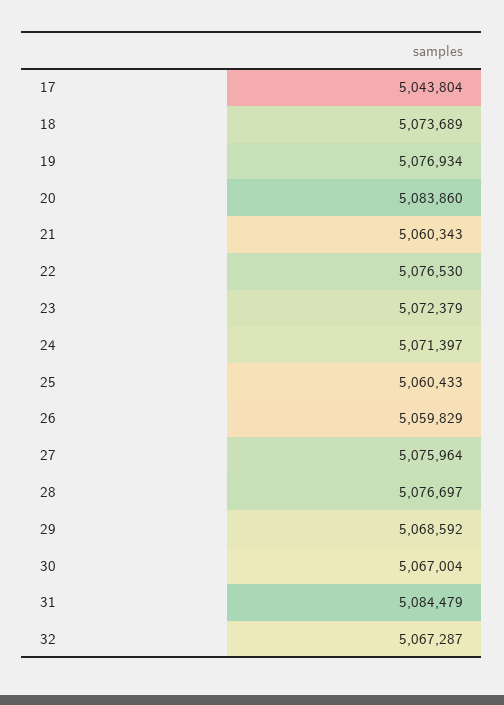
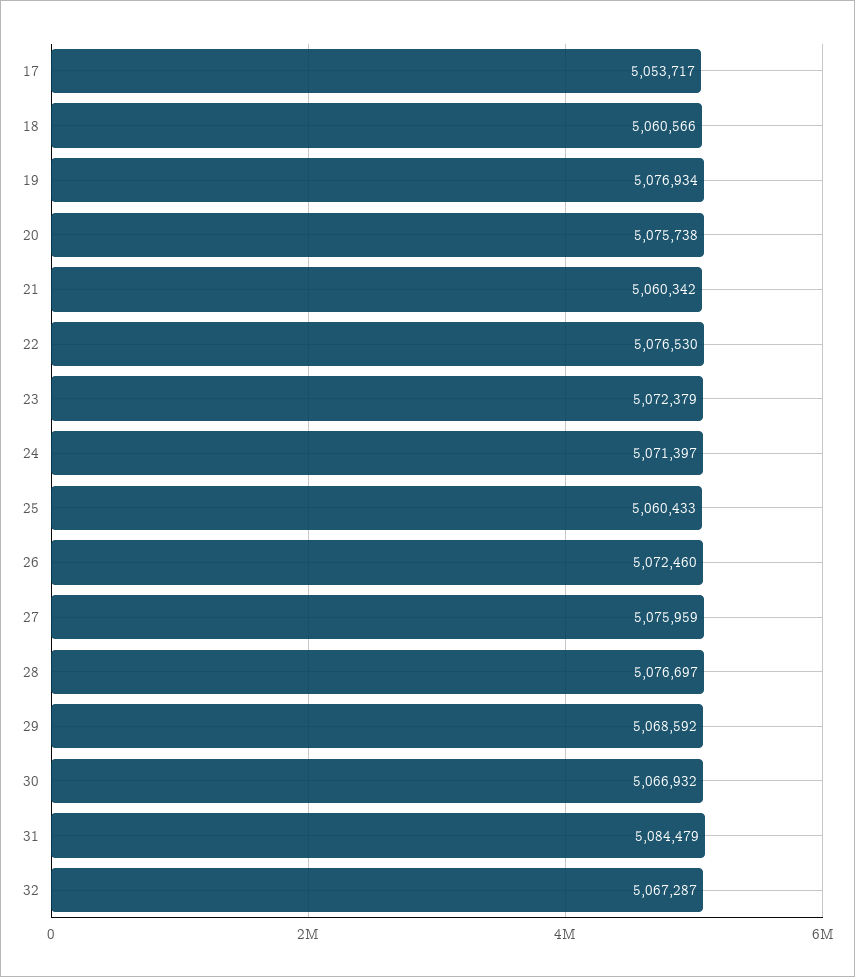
  {
-   "17": 5043804,
+   "17": 5053717,
-   "18": 5073689,
+   "18": 5060566,
    "19": 5076934,
-   "20": 5083860,
+   "20": 5075738,
-   "21": 5060343,
+   "21": 5060342,
    "22": 5076530,
    "23": 5072379,
    "24": 5071397,
    "25": 5060433,
-   "26": 5059829,
+   "26": 5072460,
-   "27": 5075964,
+   "27": 5075959,
    "28": 5076697,
    "29": 5068592,
-   "30": 5067004,
+   "30": 5066932,
    "31": 5084479,
    "32": 5067287
  }

